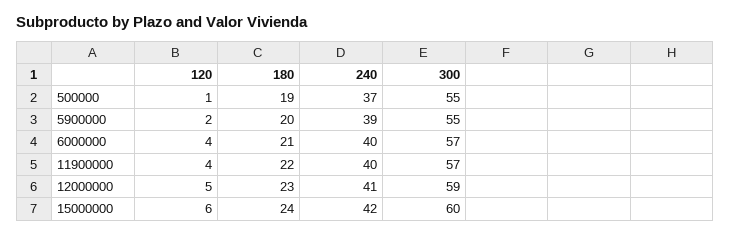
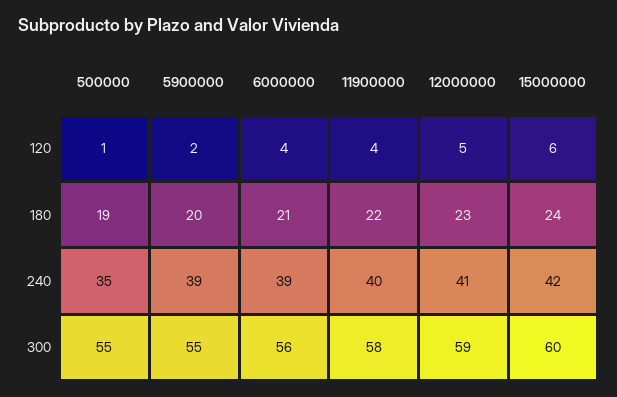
  {
    "120": {
      "500000": 1,
      "5900000": 2,
      "6000000": 4,
      "11900000": 4,
      "12000000": 5,
      "15000000": 6
    },
    "180": {
      "500000": 19,
      "5900000": 20,
      "6000000": 21,
      "11900000": 22,
      "12000000": 23,
      "15000000": 24
    },
    "240": {
-     "500000": 37,
+     "500000": 35,
      "5900000": 39,
-     "6000000": 40,
+     "6000000": 39,
      "11900000": 40,
      "12000000": 41,
      "15000000": 42
    },
    "300": {
      "500000": 55,
      "5900000": 55,
-     "6000000": 57,
+     "6000000": 56,
-     "11900000": 57,
+     "11900000": 58,
      "12000000": 59,
      "15000000": 60
    }
  }

